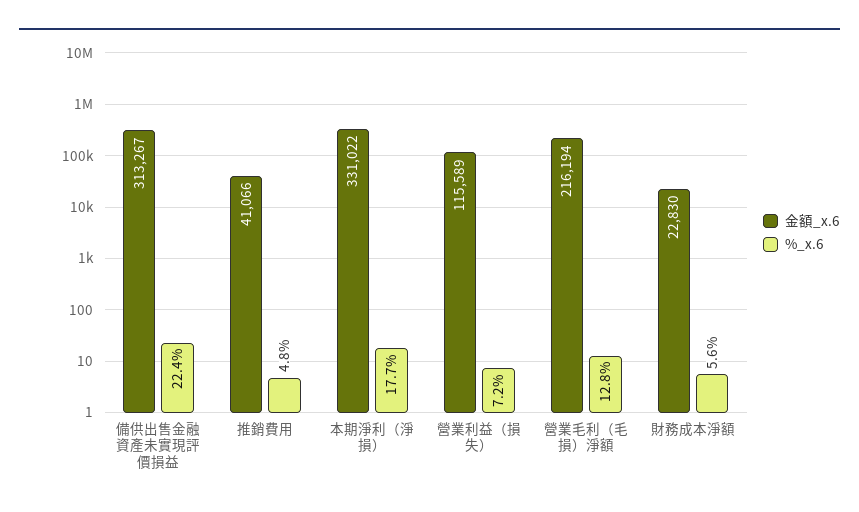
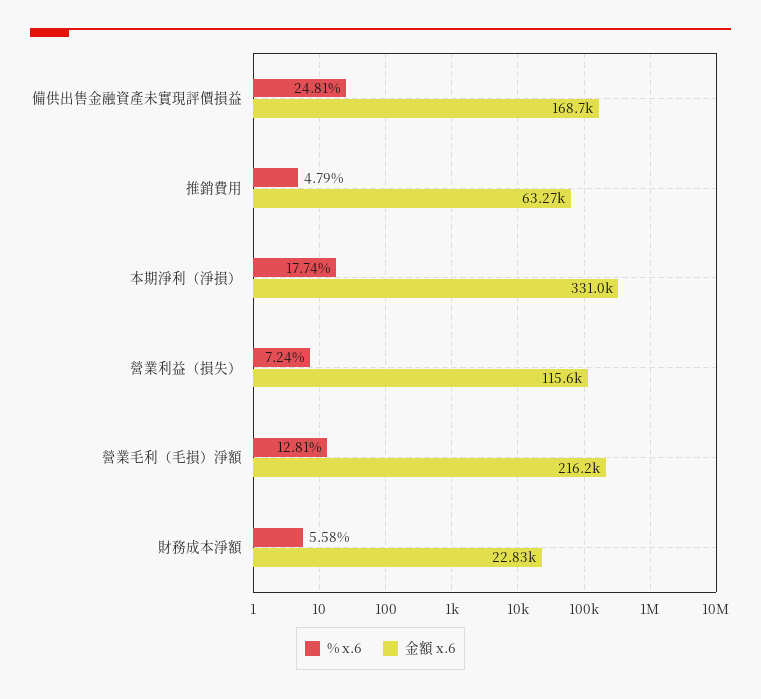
  {
    "金額_x.6": {
-     "備供出售金融資產未實現評價損益": 313267,
+     "備供出售金融資產未實現評價損益": 168700,
-     "推銷費用": 41066,
+     "推銷費用": 63270,
      "本期淨利（淨損）": 331022,
      "營業利益（損失）": 115589,
      "營業毛利（毛損）淨額": 216194,
      "財務成本淨額": 22830
    },
    "%_x.6": {
-     "備供出售金融資產未實現評價損益": 22.4,
+     "備供出售金融資產未實現評價損益": 24.81,
      "推銷費用": 4.79,
      "本期淨利（淨損）": 17.74,
      "營業利益（損失）": 7.24,
      "營業毛利（毛損）淨額": 12.81,
      "財務成本淨額": 5.58
    }
  }

